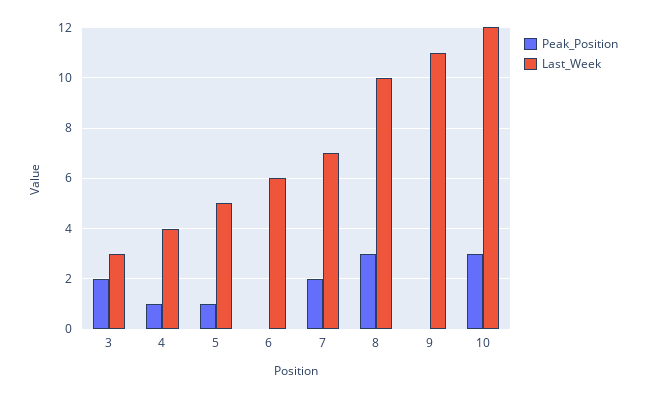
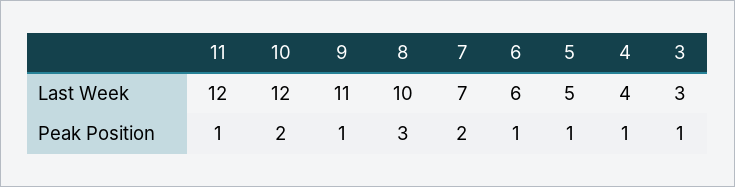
  {
    "Peak_Position": {
-     "3": 2,
+     "3": 1,
      "4": 1,
      "5": 1,
-     "6": 0,
+     "6": 1,
      "7": 2,
      "8": 3,
-     "9": 0,
+     "9": 1,
-     "10": 3
+     "10": 2,
+     "11": 1
    },
    "Last_Week": {
      "3": 3,
      "4": 4,
      "5": 5,
      "6": 6,
      "7": 7,
      "8": 10,
      "9": 11,
-     "10": 12
+     "10": 12,
+     "11": 12
    }
  }

